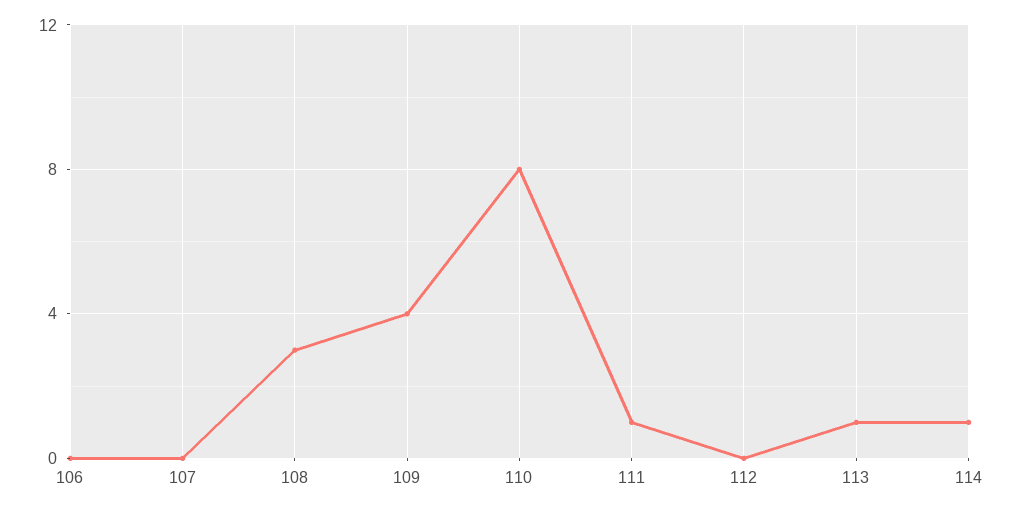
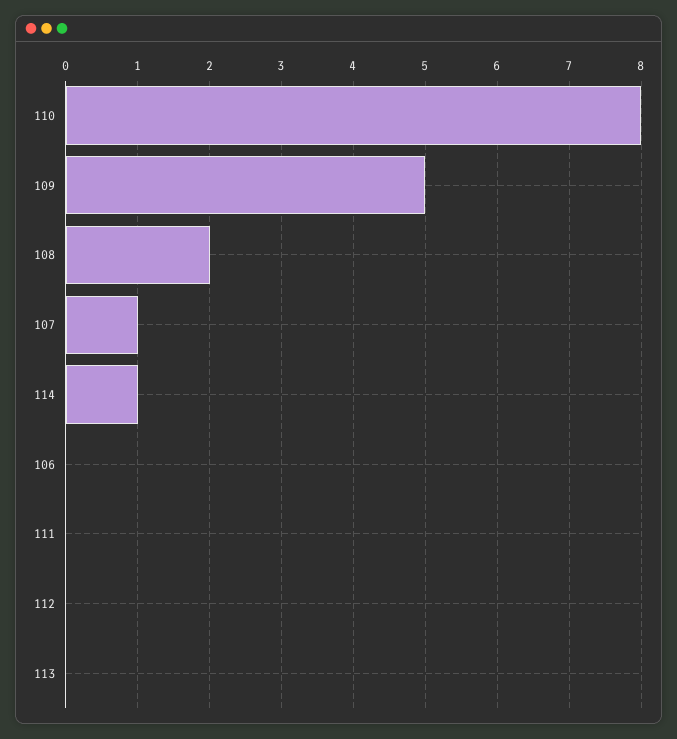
  {
    "106": 0,
-   "107": 0,
+   "107": 1,
-   "108": 3,
+   "108": 2,
-   "109": 4,
+   "109": 5,
    "110": 8,
-   "111": 1,
+   "111": 0,
    "112": 0,
-   "113": 1,
+   "113": 0,
    "114": 1
  }

